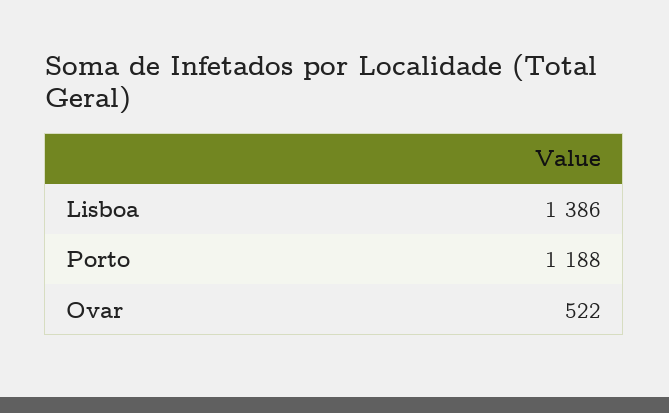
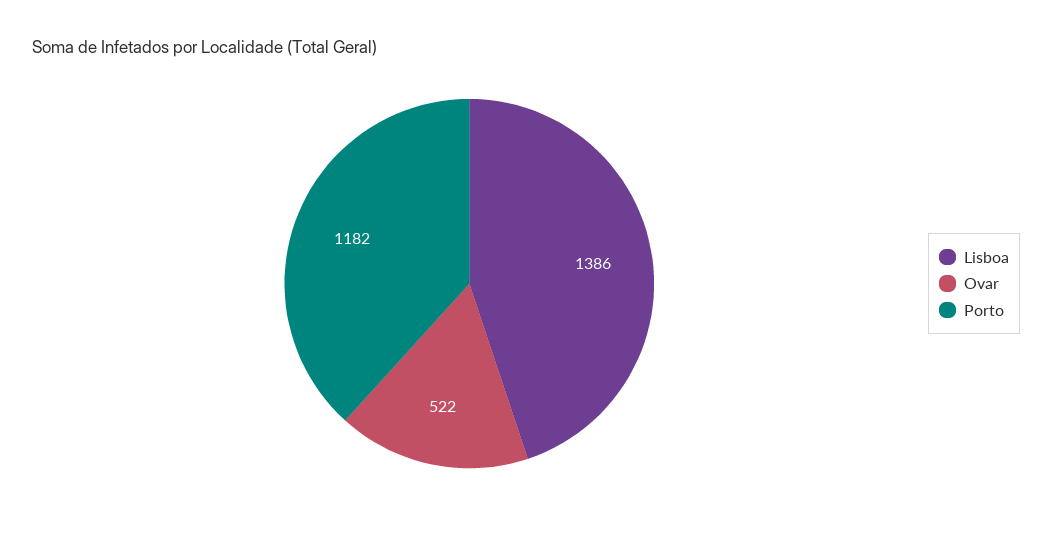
  {
    "Lisboa": 1386,
-   "Porto": 1188,
+   "Porto": 1182,
    "Ovar": 522
  }

